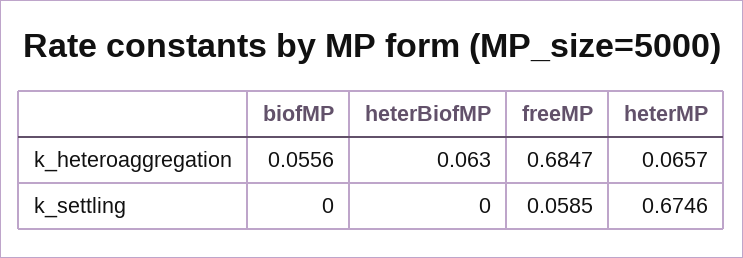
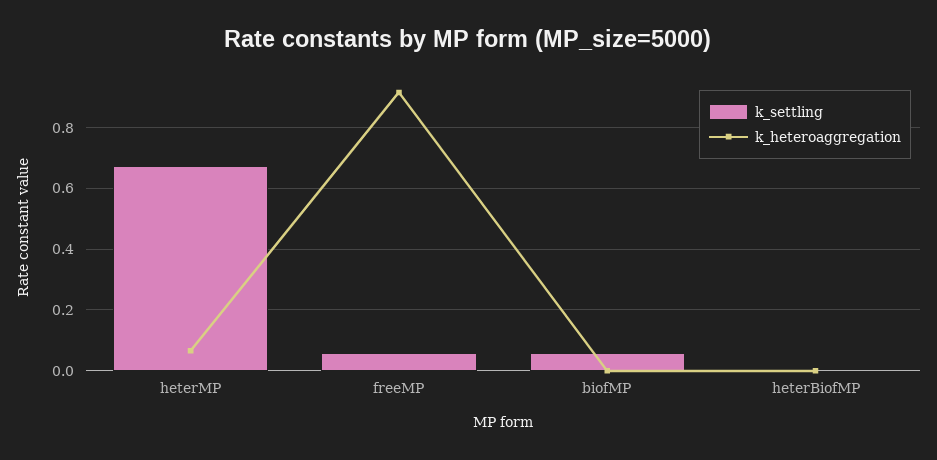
  {
    "k_heteroaggregation": {
-     "biofMP": 0.0556,
+     "biofMP": 0,
-     "heterBiofMP": 0.063,
+     "heterBiofMP": 0,
-     "freeMP": 0.6847,
+     "freeMP": 0.92,
      "heterMP": 0.0657
    },
    "k_settling": {
-     "biofMP": 0,
+     "biofMP": 0.06,
      "heterBiofMP": 0,
      "freeMP": 0.0585,
      "heterMP": 0.6746
    }
  }

